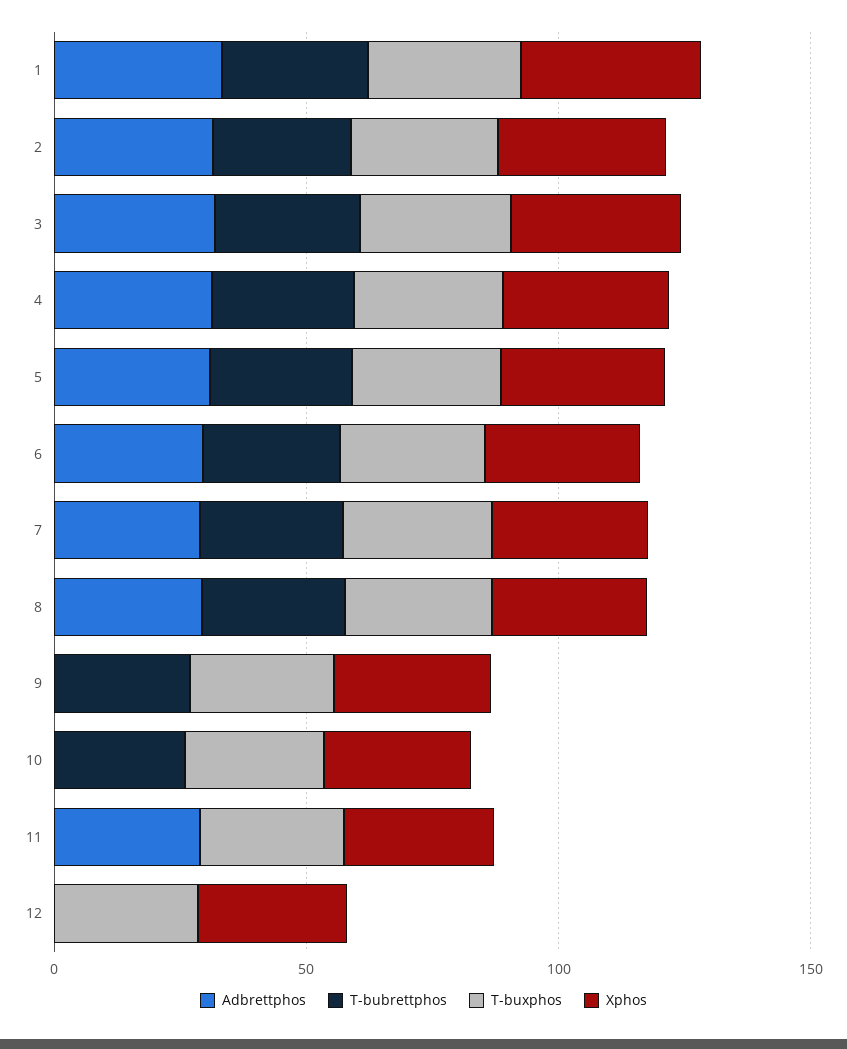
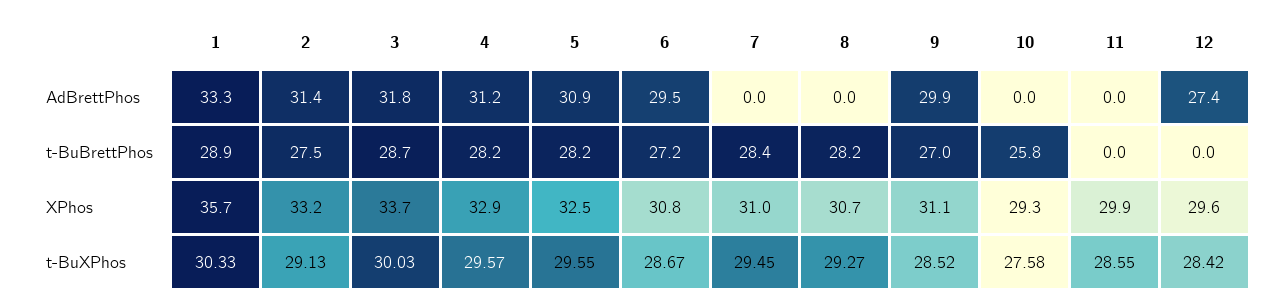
  {
    "Adbrettphos": {
      "1": 33.3,
      "2": 31.4,
      "3": 31.8,
      "4": 31.2,
      "5": 30.9,
      "6": 29.5,
-     "7": 30,
+     "7": 0,
-     "8": 30,
+     "8": 0,
-     "9": 0,
+     "9": 29.9,
      "10": 0,
-     "11": 30,
+     "11": 0,
-     "12": 0
+     "12": 27.4
    },
    "T-bubrettphos": {
      "1": 28.9,
      "2": 27.5,
      "3": 28.7,
      "4": 28.2,
      "5": 28.2,
      "6": 27.2,
      "7": 28.4,
      "8": 28.2,
      "9": 27,
      "10": 25.8,
      "11": 0,
      "12": 0
    },
    "T-buxphos": {
      "1": 30.33,
      "2": 29.13,
      "3": 30.03,
      "4": 29.57,
      "5": 29.55,
      "6": 28.67,
      "7": 29.45,
      "8": 29.27,
      "9": 28.52,
      "10": 27.58,
      "11": 28.55,
      "12": 28.42
    },
    "Xphos": {
      "1": 35.7,
      "2": 33.2,
      "3": 33.7,
      "4": 32.9,
      "5": 32.5,
      "6": 30.8,
      "7": 31,
      "8": 30.7,
      "9": 31.1,
      "10": 29.3,
      "11": 29.9,
      "12": 29.6
    }
  }

